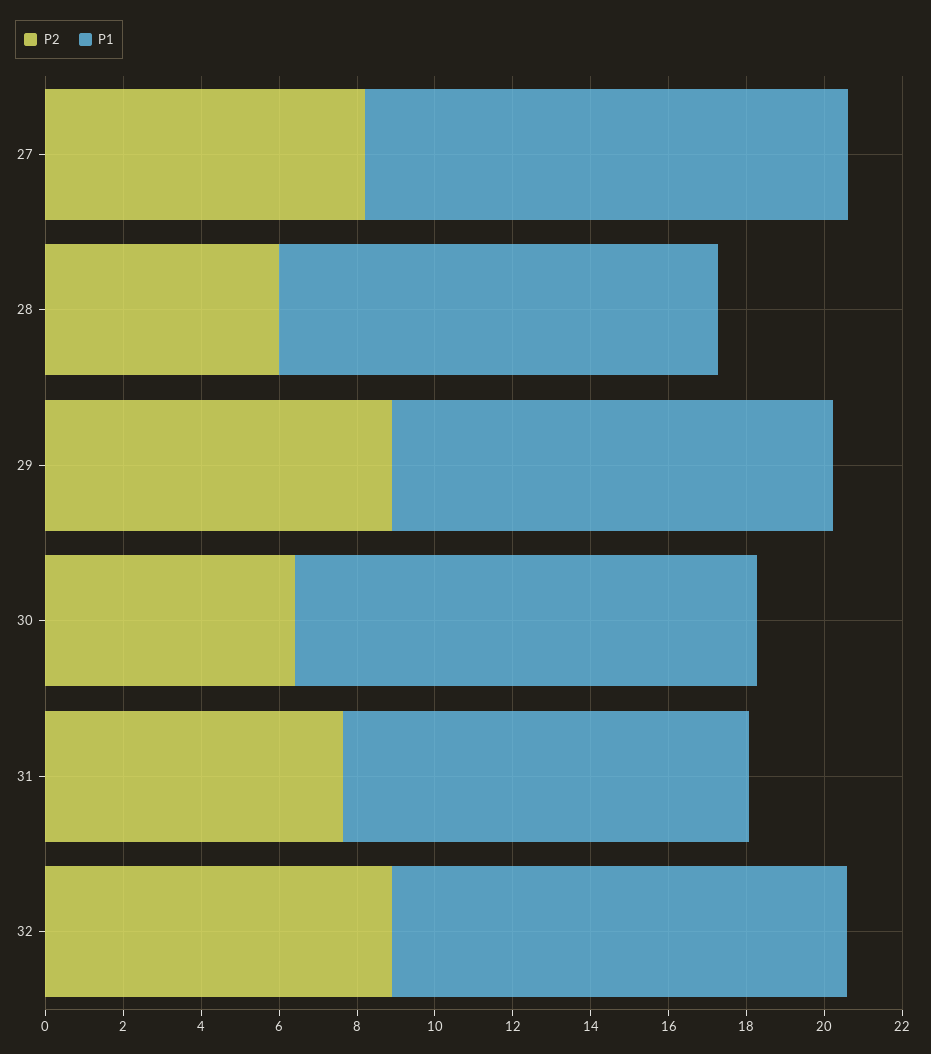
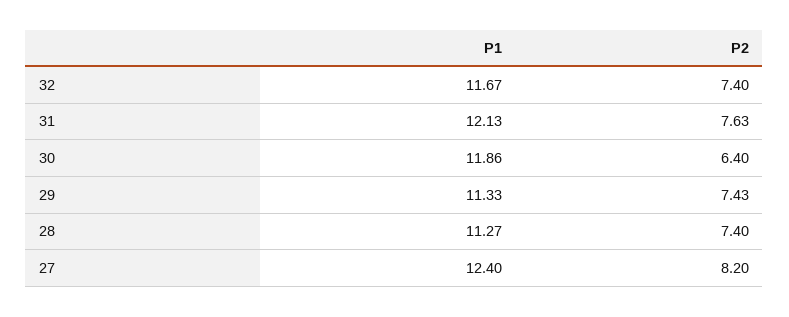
  {
    "P2": {
      "27": 8.2,
-     "28": 6,
+     "28": 7.4,
-     "29": 9,
+     "29": 7.43,
      "30": 6.4,
      "31": 7.63,
-     "32": 9
+     "32": 7.4
    },
    "P1": {
      "27": 12.4,
      "28": 11.27,
      "29": 11.33,
      "30": 11.86,
-     "31": 10.5,
+     "31": 12.13,
      "32": 11.67
    }
  }

